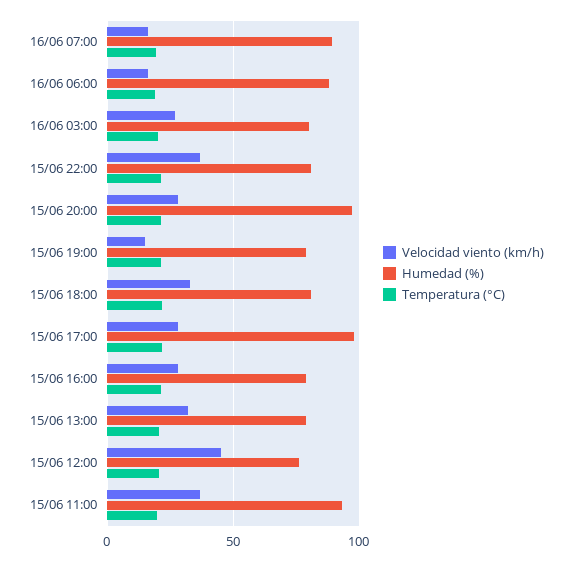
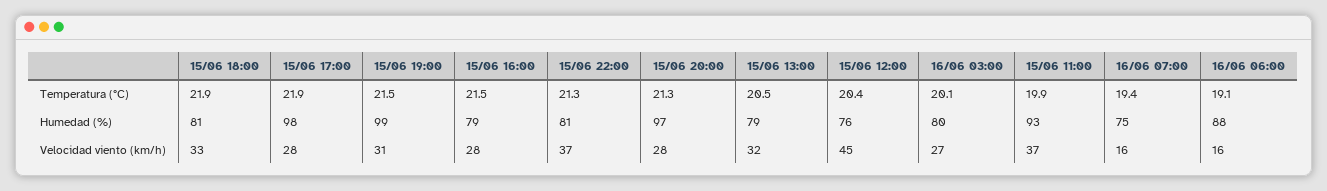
  {
    "Velocidad viento (km/h)": {
      "16/06 07:00": 16,
      "16/06 06:00": 16,
      "16/06 03:00": 27,
      "15/06 22:00": 37,
      "15/06 20:00": 28,
-     "15/06 19:00": 15,
+     "15/06 19:00": 31,
      "15/06 18:00": 33,
      "15/06 17:00": 28,
      "15/06 16:00": 28,
      "15/06 13:00": 32,
      "15/06 12:00": 45,
      "15/06 11:00": 37
    },
    "Humedad (%)": {
-     "16/06 07:00": 90,
+     "16/06 07:00": 75,
      "16/06 06:00": 88,
      "16/06 03:00": 80,
      "15/06 22:00": 81,
      "15/06 20:00": 97,
-     "15/06 19:00": 80,
+     "15/06 19:00": 99,
      "15/06 18:00": 81,
      "15/06 17:00": 98,
      "15/06 16:00": 79,
      "15/06 13:00": 79,
      "15/06 12:00": 76,
      "15/06 11:00": 93
    },
    "Temperatura (°C)": {
      "16/06 07:00": 19.4,
      "16/06 06:00": 19.1,
      "16/06 03:00": 20.1,
      "15/06 22:00": 21.3,
      "15/06 20:00": 21.3,
      "15/06 19:00": 21.5,
      "15/06 18:00": 21.9,
      "15/06 17:00": 21.9,
      "15/06 16:00": 21.5,
      "15/06 13:00": 20.5,
      "15/06 12:00": 20.4,
      "15/06 11:00": 19.9
    }
  }

